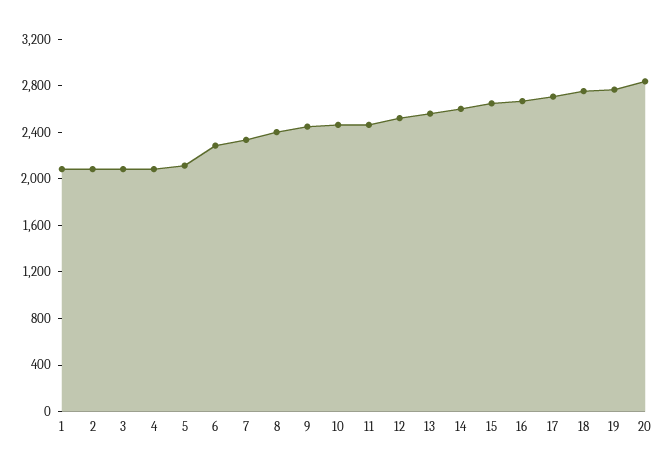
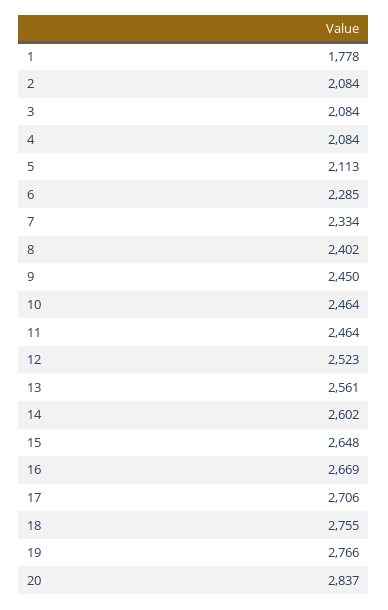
  {
-   "1": 2100,
+   "1": 1778,
    "2": 2084,
    "3": 2084,
    "4": 2084,
    "5": 2113,
    "6": 2285,
    "7": 2334,
    "8": 2402,
    "9": 2450,
    "10": 2464,
    "11": 2464,
    "12": 2523,
    "13": 2561,
    "14": 2602,
    "15": 2648,
    "16": 2669,
    "17": 2706,
    "18": 2755,
    "19": 2766,
    "20": 2837
  }

